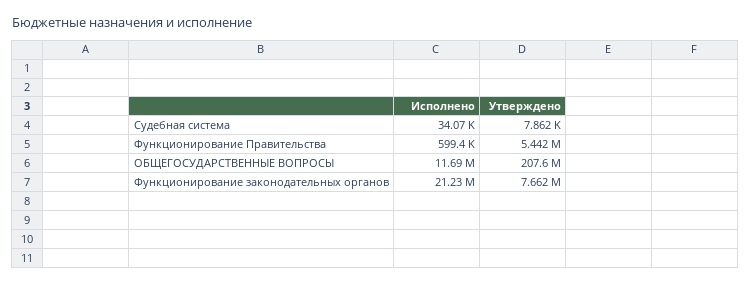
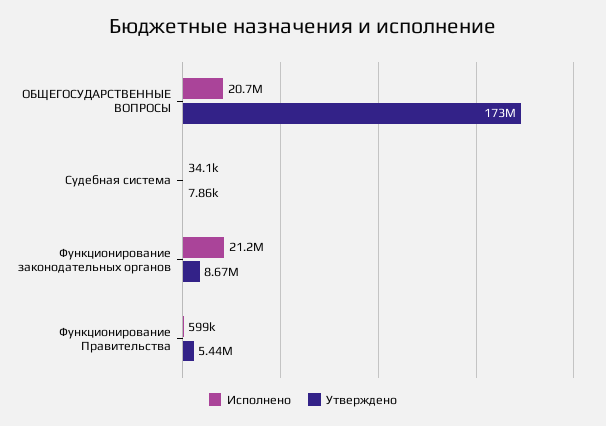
  {
    "Исполнено": {
      "Судебная система": 34070,
      "Функционирование Правительства": 599400,
-     "ОБЩЕГОСУДАРСТВЕННЫЕ ВОПРОСЫ": 11690000,
+     "ОБЩЕГОСУДАРСТВЕННЫЕ ВОПРОСЫ": 20700000,
      "Функционирование законодательных органов": 21230000
    },
    "Утверждено": {
      "Судебная система": 7862,
      "Функционирование Правительства": 5442000,
-     "ОБЩЕГОСУДАРСТВЕННЫЕ ВОПРОСЫ": 207600000,
+     "ОБЩЕГОСУДАРСТВЕННЫЕ ВОПРОСЫ": 173000000,
-     "Функционирование законодательных органов": 7662000
+     "Функционирование законодательных органов": 8670000
    }
  }

